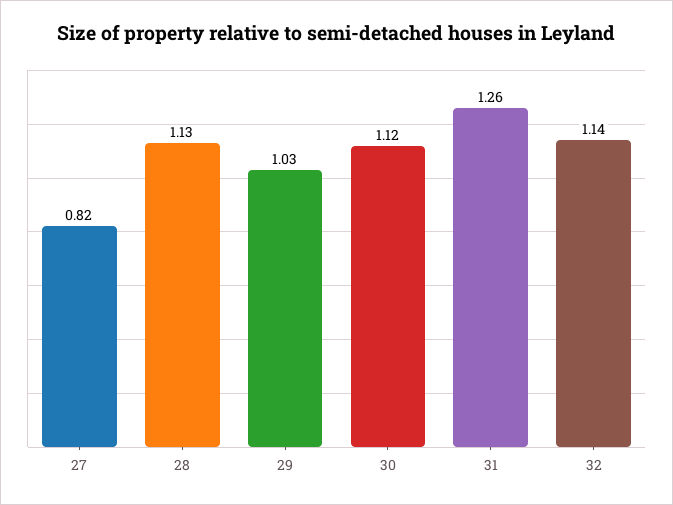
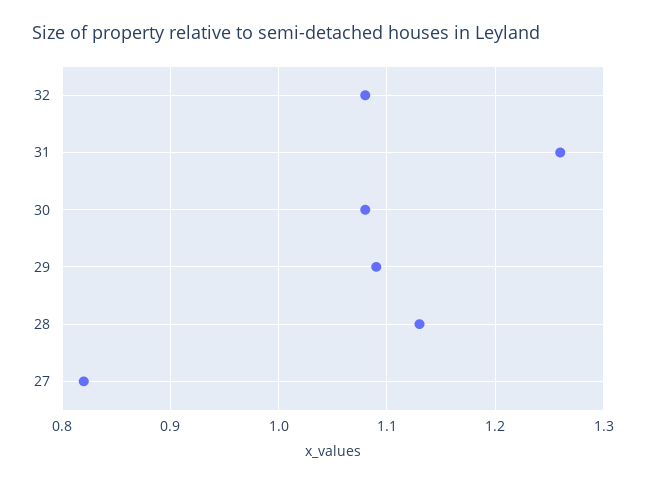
  {
    "27": 0.82,
    "28": 1.13,
-   "29": 1.03,
+   "29": 1.09,
-   "30": 1.12,
+   "30": 1.08,
    "31": 1.26,
-   "32": 1.14
+   "32": 1.08
  }

